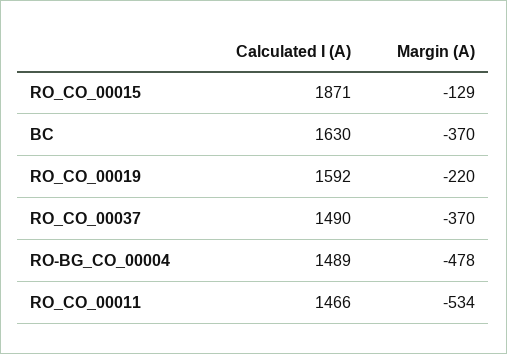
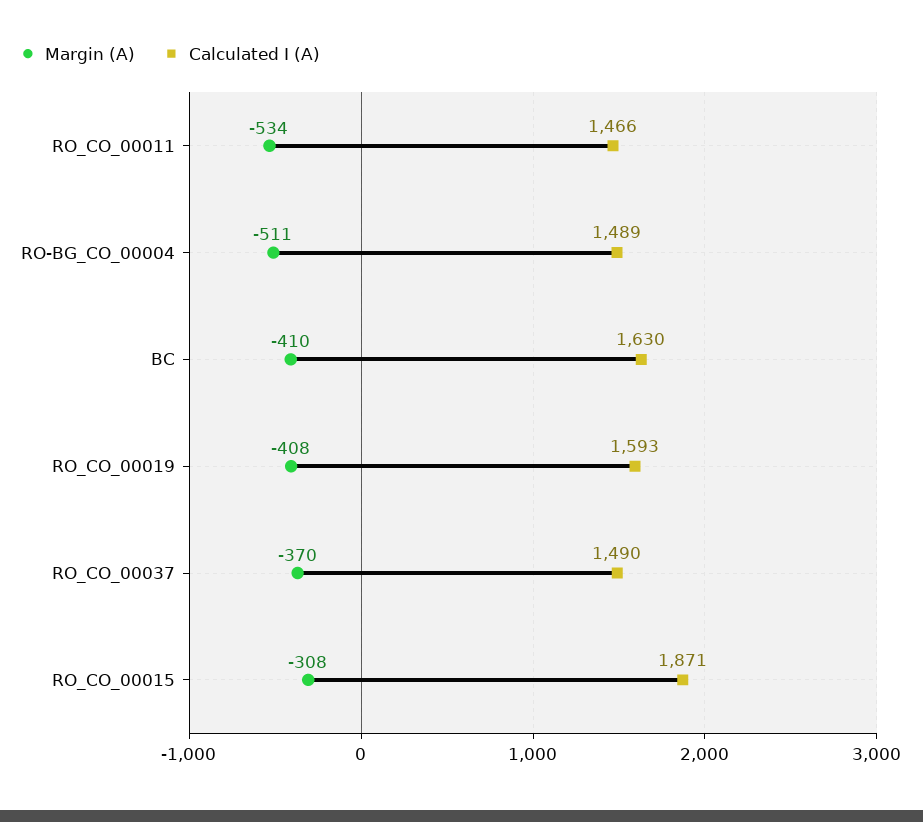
  {
    "Calculated I (A)": {
      "RO_CO_00015": 1871,
      "BC": 1630,
-     "RO_CO_00019": 1592,
+     "RO_CO_00019": 1593,
      "RO_CO_00037": 1490,
      "RO-BG_CO_00004": 1489,
      "RO_CO_00011": 1466
    },
    "Margin (A)": {
-     "RO_CO_00015": -129,
+     "RO_CO_00015": -308,
-     "BC": -370,
+     "BC": -410,
-     "RO_CO_00019": -220,
+     "RO_CO_00019": -408,
      "RO_CO_00037": -370,
-     "RO-BG_CO_00004": -478,
+     "RO-BG_CO_00004": -511,
      "RO_CO_00011": -534
    }
  }

